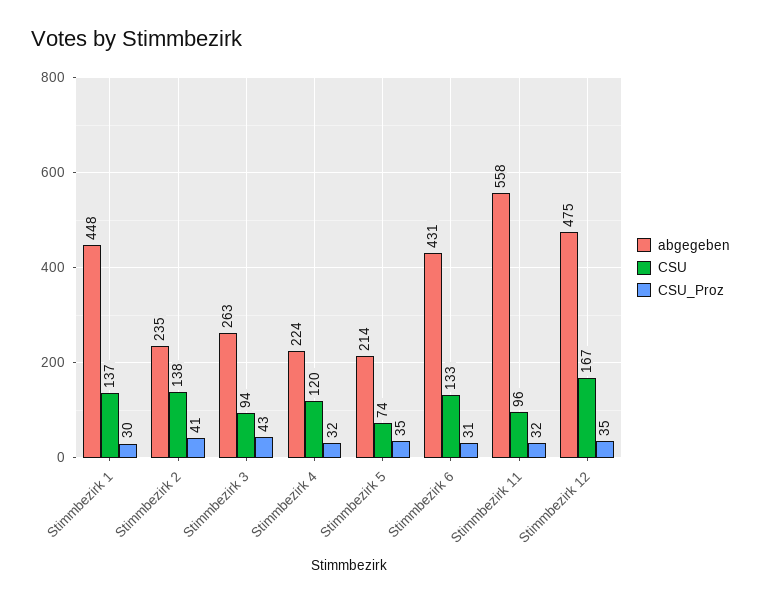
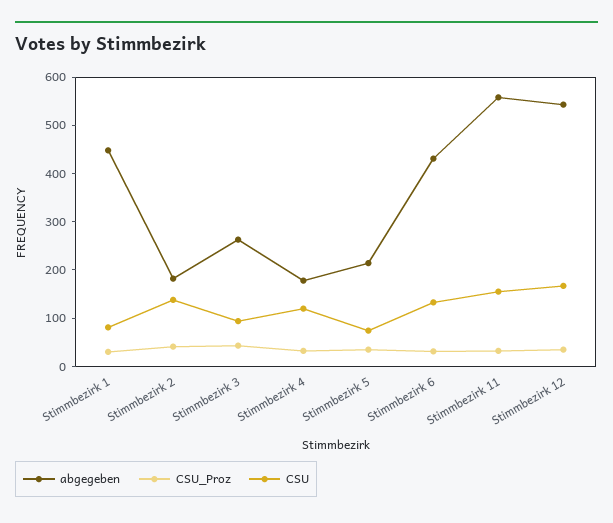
  {
    "abgegeben": {
      "Stimmbezirk 1": 448,
-     "Stimmbezirk 2": 235,
+     "Stimmbezirk 2": 180,
      "Stimmbezirk 3": 263,
-     "Stimmbezirk 4": 224,
+     "Stimmbezirk 4": 180,
      "Stimmbezirk 5": 214,
      "Stimmbezirk 6": 431,
      "Stimmbezirk 11": 558,
-     "Stimmbezirk 12": 475
+     "Stimmbezirk 12": 540
    },
    "CSU": {
-     "Stimmbezirk 1": 137,
+     "Stimmbezirk 1": 80,
      "Stimmbezirk 2": 138,
      "Stimmbezirk 3": 94,
      "Stimmbezirk 4": 120,
      "Stimmbezirk 5": 74,
      "Stimmbezirk 6": 133,
-     "Stimmbezirk 11": 96,
+     "Stimmbezirk 11": 160,
      "Stimmbezirk 12": 167
    },
    "CSU_Proz": {
      "Stimmbezirk 1": 30,
      "Stimmbezirk 2": 41,
      "Stimmbezirk 3": 43,
      "Stimmbezirk 4": 32,
      "Stimmbezirk 5": 35,
      "Stimmbezirk 6": 31,
      "Stimmbezirk 11": 32,
      "Stimmbezirk 12": 35
    }
  }

